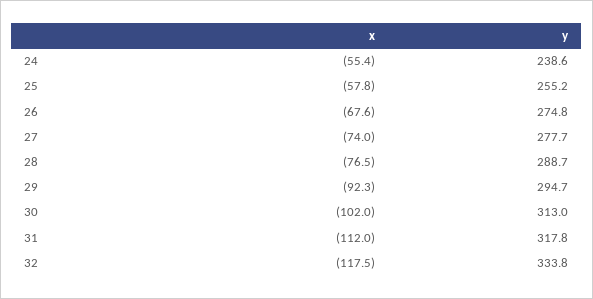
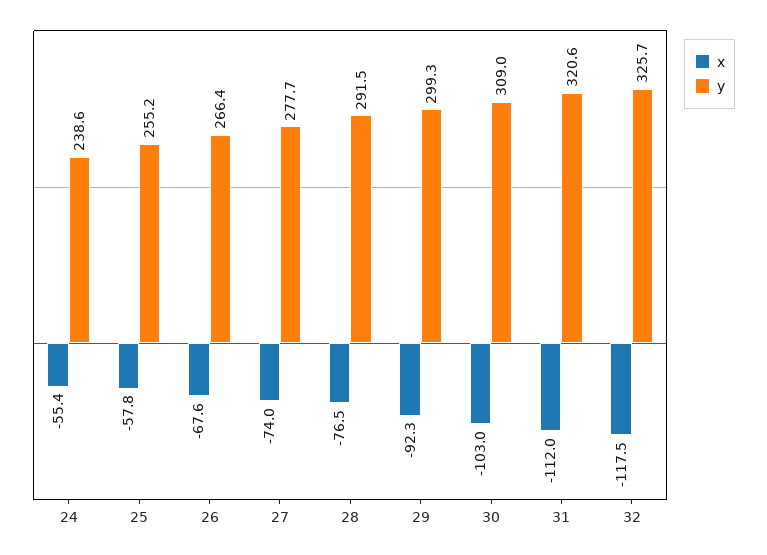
  {
    "x": {
      "24": -55.4,
      "25": -57.8,
      "26": -67.6,
      "27": -74,
      "28": -76.5,
      "29": -92.3,
-     "30": -102,
+     "30": -103,
      "31": -112,
      "32": -117.5
    },
    "y": {
      "24": 238.6,
      "25": 255.2,
-     "26": 274.8,
+     "26": 266.4,
      "27": 277.7,
-     "28": 288.7,
+     "28": 291.5,
-     "29": 294.7,
+     "29": 299.3,
-     "30": 313,
+     "30": 309,
-     "31": 317.8,
+     "31": 320.6,
-     "32": 333.8
+     "32": 325.7
    }
  }

